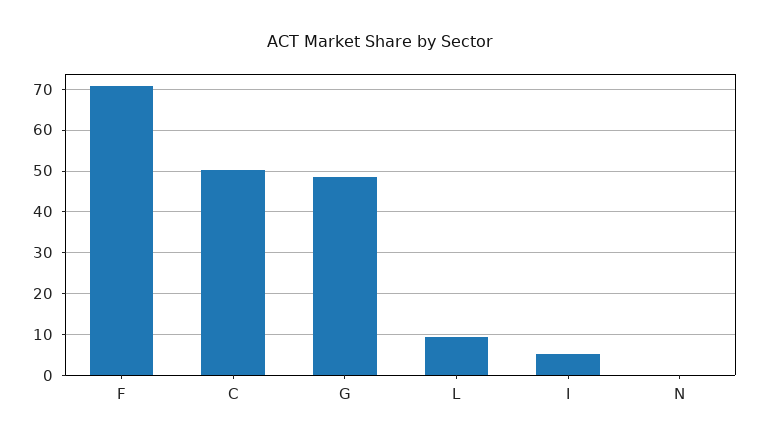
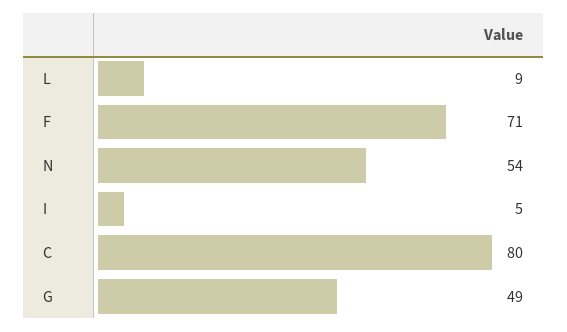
  {
    "F": 71,
-   "C": 50,
+   "C": 80,
    "G": 49,
    "L": 9,
    "I": 5,
-   "N": 0
+   "N": 54
  }

